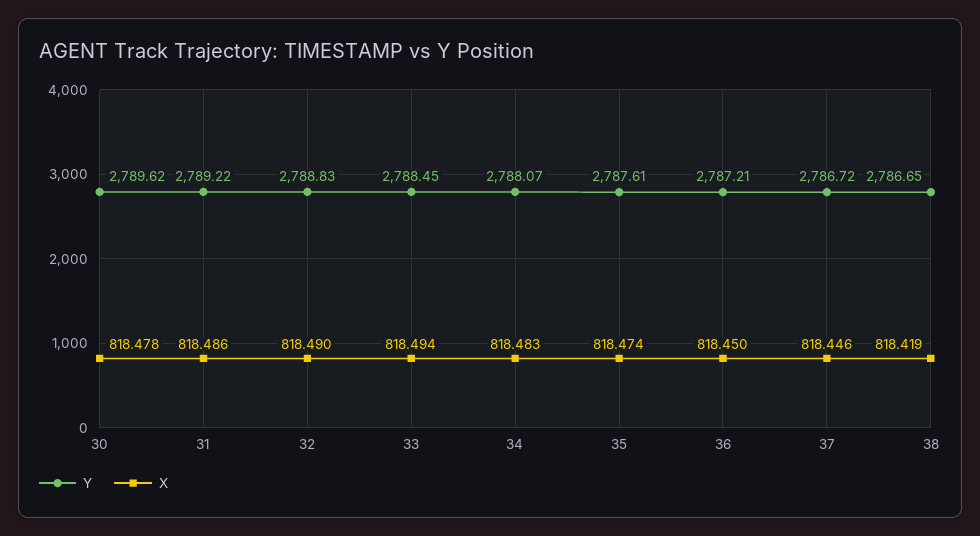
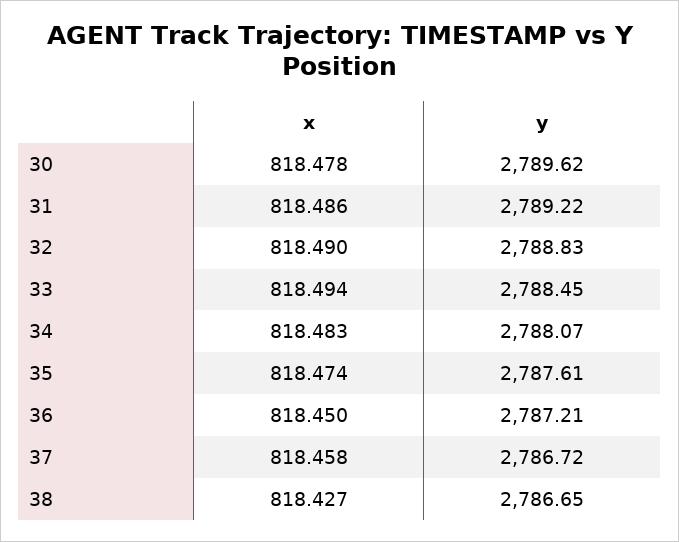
  {
    "Y": {
      "30": 2789.62,
      "31": 2789.22,
      "32": 2788.83,
      "33": 2788.45,
      "34": 2788.07,
      "35": 2787.61,
      "36": 2787.21,
      "37": 2786.72,
      "38": 2786.65
    },
    "X": {
      "30": 818.478,
      "31": 818.486,
      "32": 818.49,
      "33": 818.494,
      "34": 818.483,
      "35": 818.474,
      "36": 818.45,
-     "37": 818.446,
+     "37": 818.458,
-     "38": 818.419
+     "38": 818.427
    }
  }

